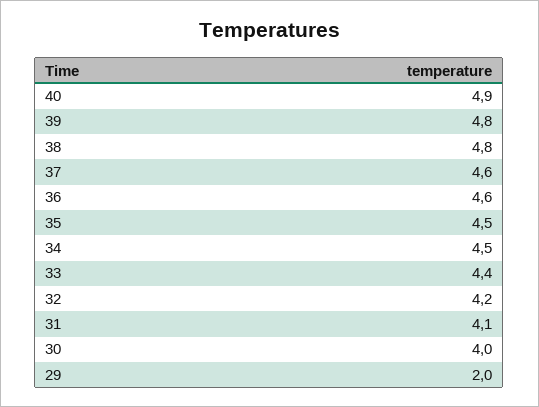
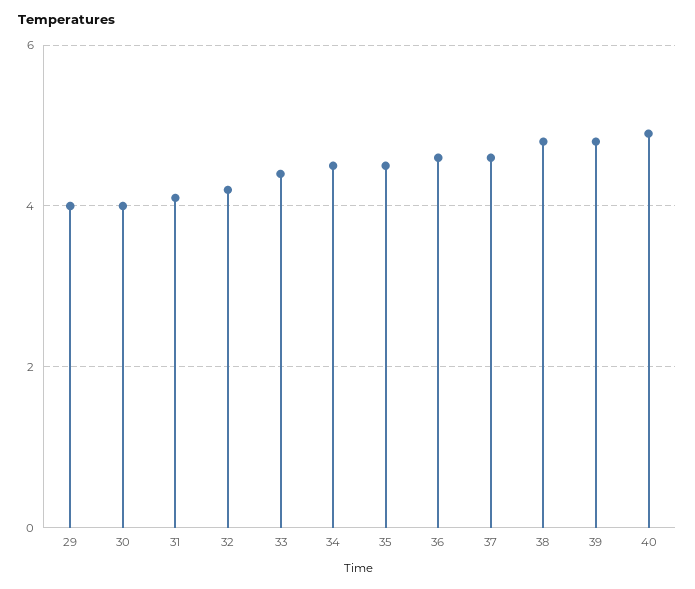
  {
    "40": 4.9,
    "39": 4.8,
    "38": 4.8,
    "37": 4.6,
    "36": 4.6,
    "35": 4.5,
    "34": 4.5,
    "33": 4.4,
    "32": 4.2,
    "31": 4.1,
    "30": 4,
-   "29": 2
+   "29": 4
  }

